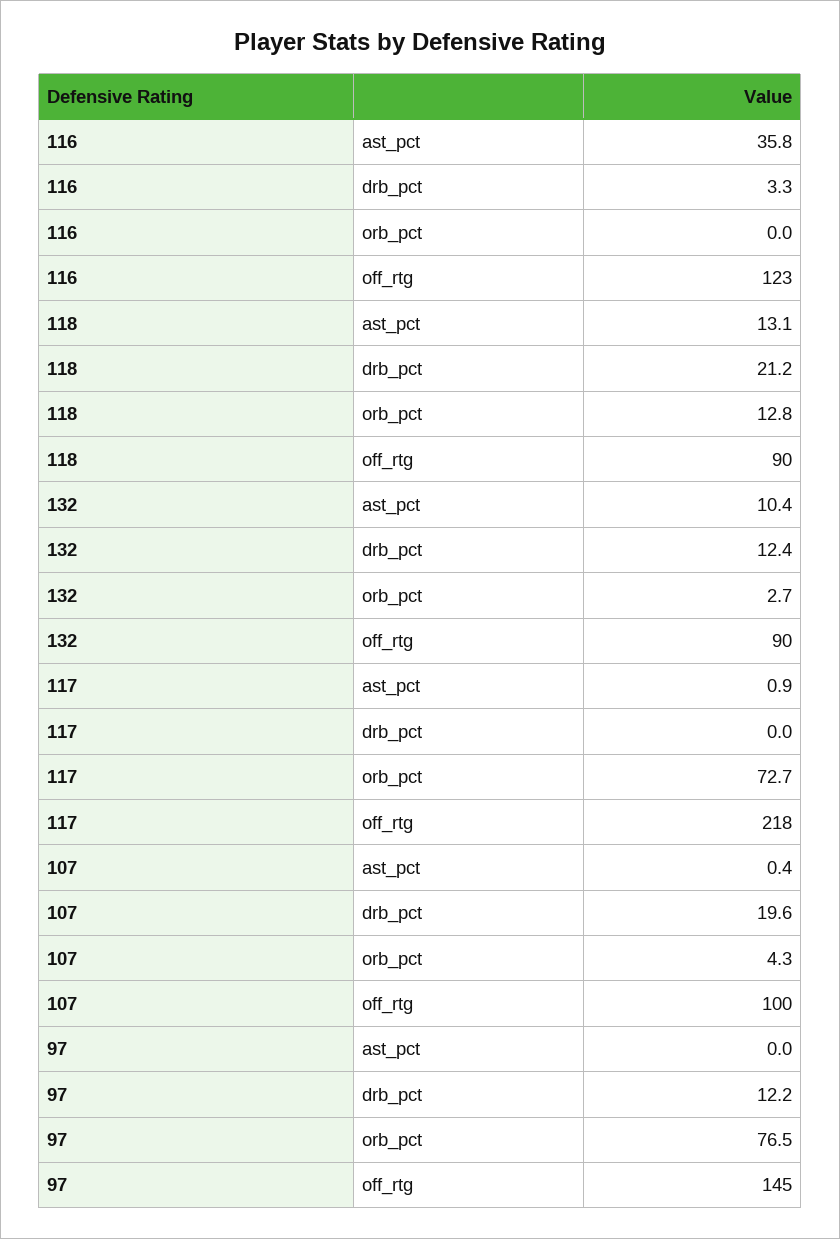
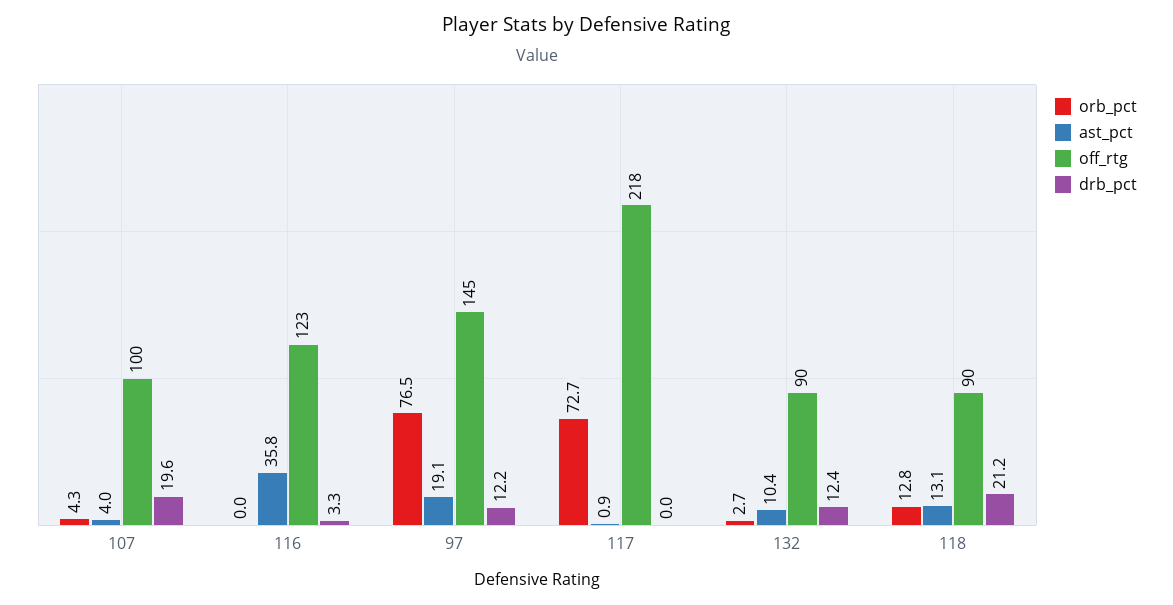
  {
    "ast_pct": {
      "116": 35.8,
      "118": 13.1,
      "132": 10.4,
      "117": 0.9,
-     "107": 0.4,
+     "107": 4,
-     "97": 0
+     "97": 19.1
    },
    "drb_pct": {
      "116": 3.3,
      "118": 21.2,
      "132": 12.4,
      "117": 0,
      "107": 19.6,
      "97": 12.2
    },
    "orb_pct": {
      "116": 0,
      "118": 12.8,
      "132": 2.7,
      "117": 72.7,
      "107": 4.3,
      "97": 76.5
    },
    "off_rtg": {
      "116": 123,
      "118": 90,
      "132": 90,
      "117": 218,
      "107": 100,
      "97": 145
    }
  }

